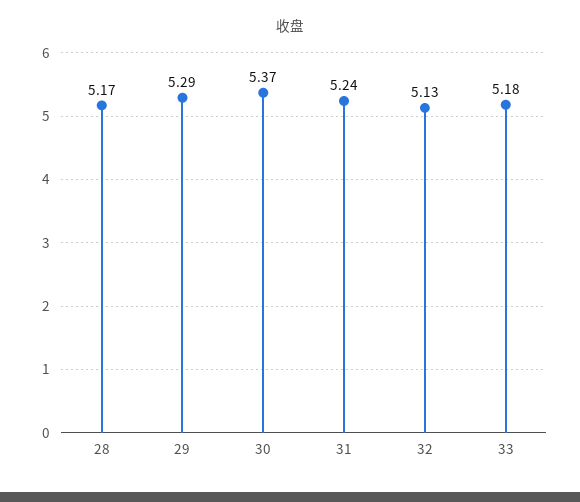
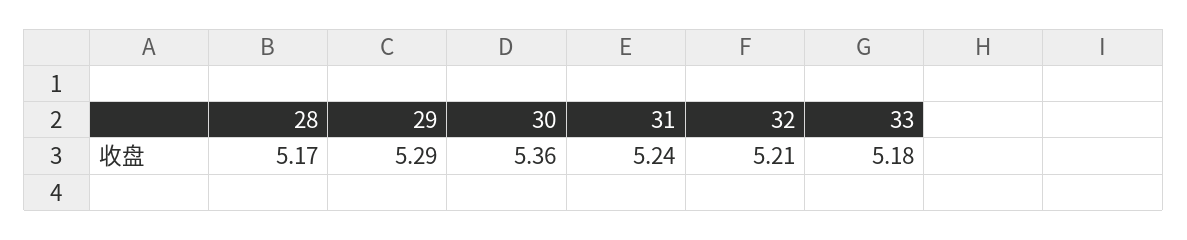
  {
    "28": 5.17,
    "29": 5.29,
-   "30": 5.37,
+   "30": 5.36,
    "31": 5.24,
-   "32": 5.13,
+   "32": 5.21,
    "33": 5.18
  }

